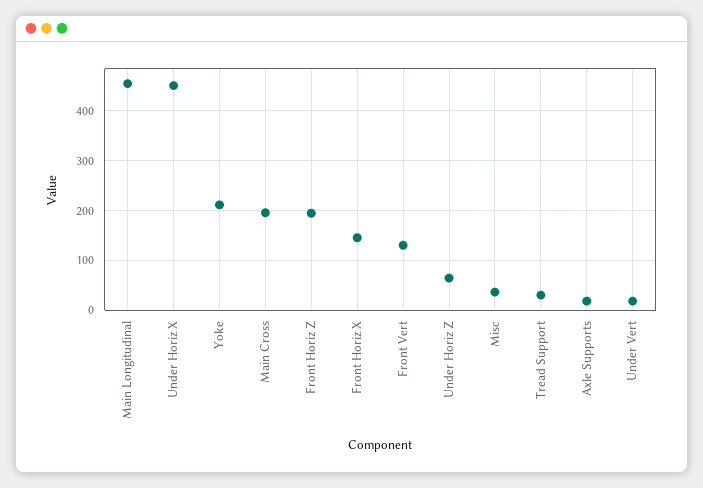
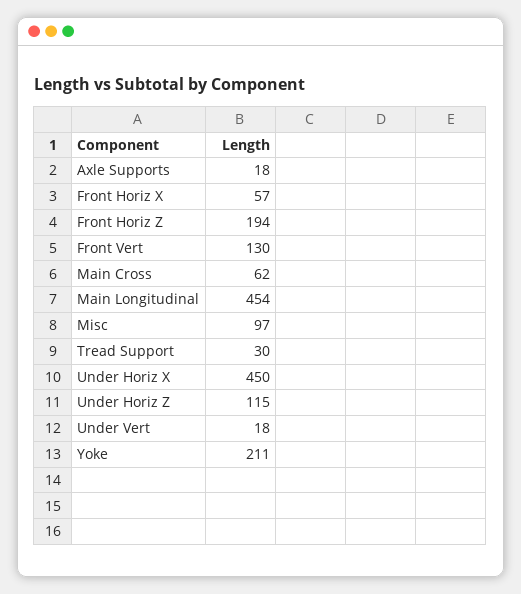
  {
    "Main Longitudinal": 454,
    "Under Horiz X": 450,
    "Yoke": 211,
-   "Main Cross": 200,
+   "Main Cross": 62,
    "Front Horiz Z": 194,
-   "Front Horiz X": 140,
+   "Front Horiz X": 57,
    "Front Vert": 130,
-   "Under Horiz Z": 60,
+   "Under Horiz Z": 115,
-   "Misc": 40,
+   "Misc": 97,
    "Tread Support": 30,
    "Axle Supports": 18,
    "Under Vert": 18
  }

